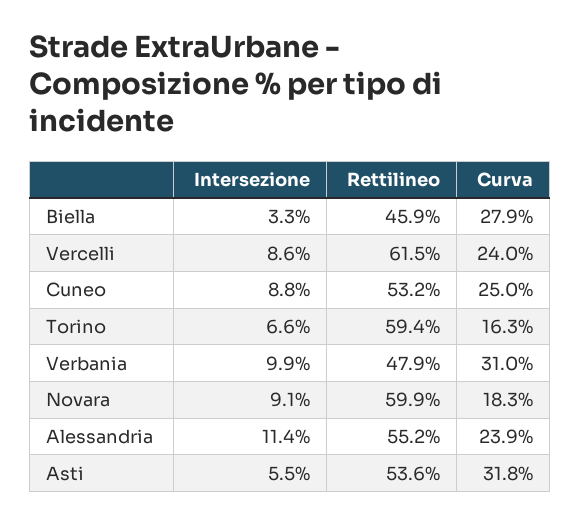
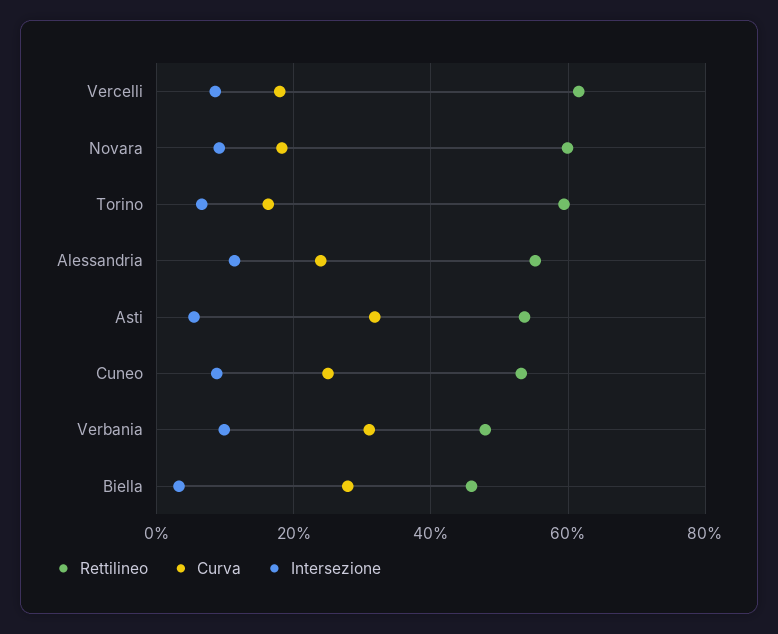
  {
    "Intersezione": {
      "Biella": 3.3,
      "Vercelli": 8.6,
      "Cuneo": 8.8,
      "Torino": 6.6,
      "Verbania": 9.9,
      "Novara": 9.1,
      "Alessandria": 11.4,
      "Asti": 5.5
    },
    "Rettilineo": {
      "Biella": 45.9,
      "Vercelli": 61.5,
      "Cuneo": 53.2,
      "Torino": 59.4,
      "Verbania": 47.9,
      "Novara": 59.9,
      "Alessandria": 55.2,
      "Asti": 53.6
    },
    "Curva": {
      "Biella": 27.9,
-     "Vercelli": 24,
+     "Vercelli": 18,
      "Cuneo": 25,
      "Torino": 16.3,
      "Verbania": 31,
      "Novara": 18.3,
      "Alessandria": 23.9,
      "Asti": 31.8
    }
  }

